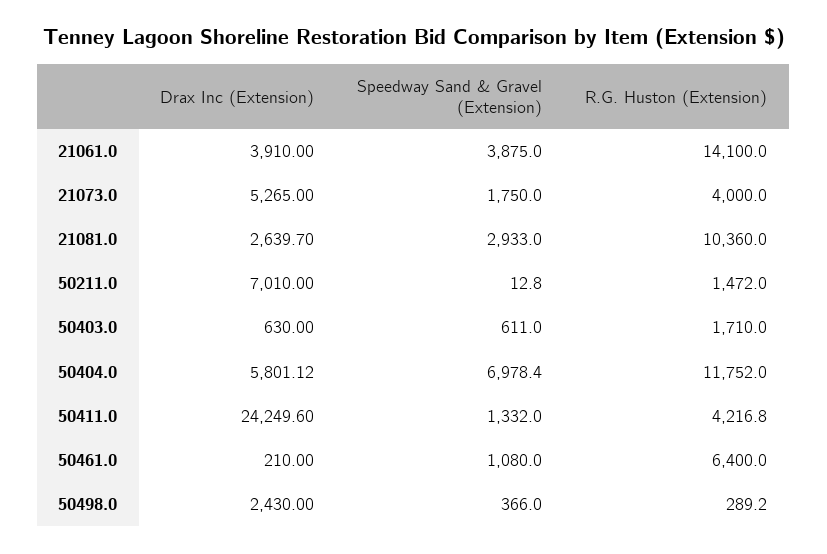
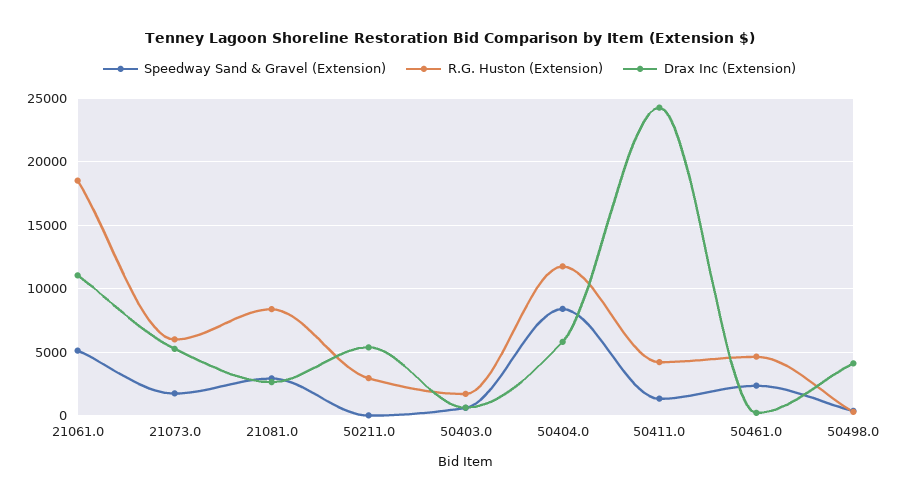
  {
    "Drax Inc (Extension)": {
-     "21061.0": 3910,
+     "21061.0": 11000,
      "21073.0": 5265,
      "21081.0": 2639.7,
-     "50211.0": 7010,
+     "50211.0": 5500,
      "50403.0": 630,
      "50404.0": 5801.12,
      "50411.0": 24249.6,
      "50461.0": 210,
-     "50498.0": 2430
+     "50498.0": 4000
    },
    "Speedway Sand & Gravel (Extension)": {
-     "21061.0": 3875,
+     "21061.0": 5000,
      "21073.0": 1750,
      "21081.0": 2933,
      "50211.0": 12.8,
      "50403.0": 611,
-     "50404.0": 6978.4,
+     "50404.0": 8500,
      "50411.0": 1332,
-     "50461.0": 1080,
+     "50461.0": 2500,
      "50498.0": 366
    },
    "R.G. Huston (Extension)": {
-     "21061.0": 14100,
+     "21061.0": 18500,
-     "21073.0": 4000,
+     "21073.0": 6000,
-     "21081.0": 10360,
+     "21081.0": 8500,
-     "50211.0": 1472,
+     "50211.0": 3000,
      "50403.0": 1710,
      "50404.0": 11752,
      "50411.0": 4216.8,
-     "50461.0": 6400,
+     "50461.0": 4500,
      "50498.0": 289.2
    }
  }

